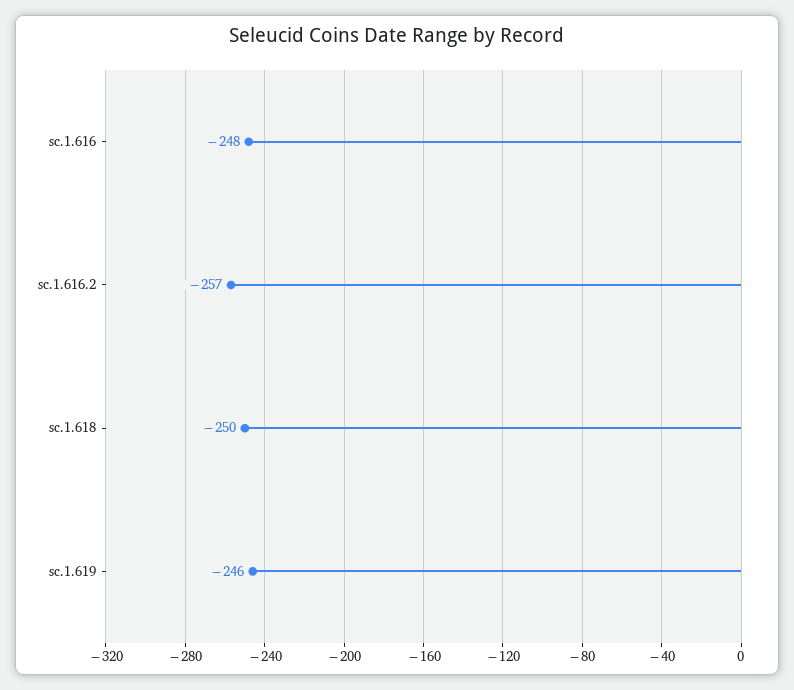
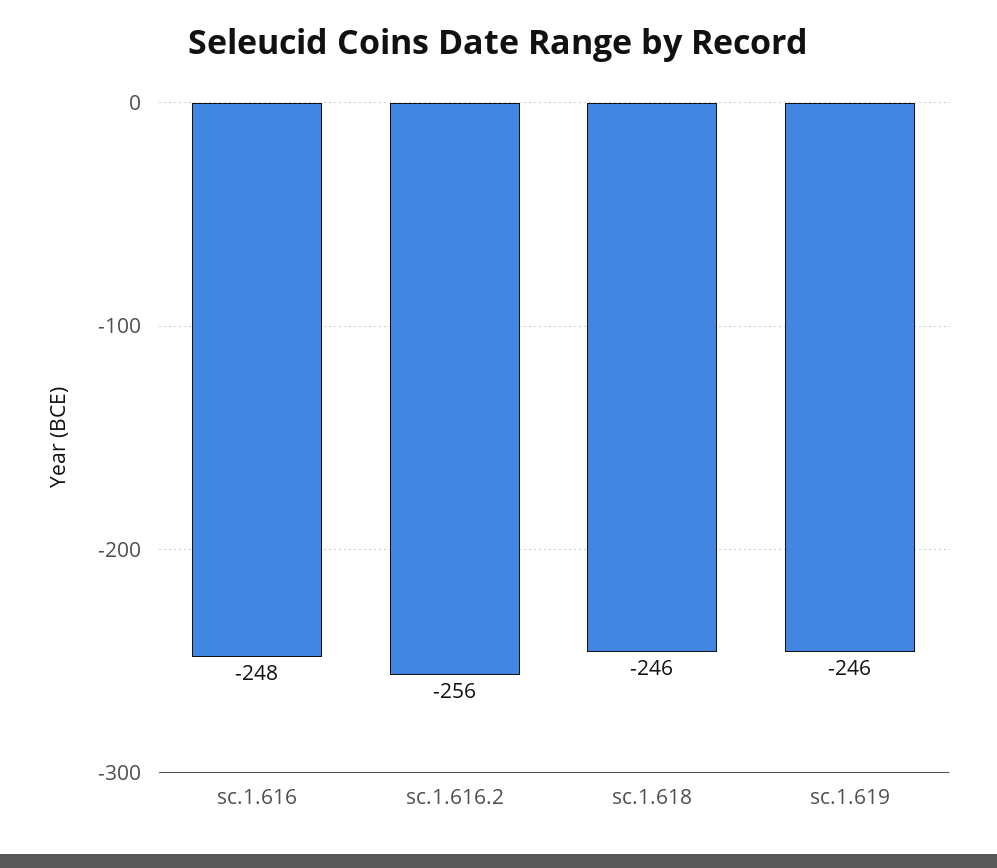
  {
    "sc.1.616": -248,
-   "sc.1.616.2": -257,
+   "sc.1.616.2": -256,
-   "sc.1.618": -250,
+   "sc.1.618": -246,
    "sc.1.619": -246
  }

